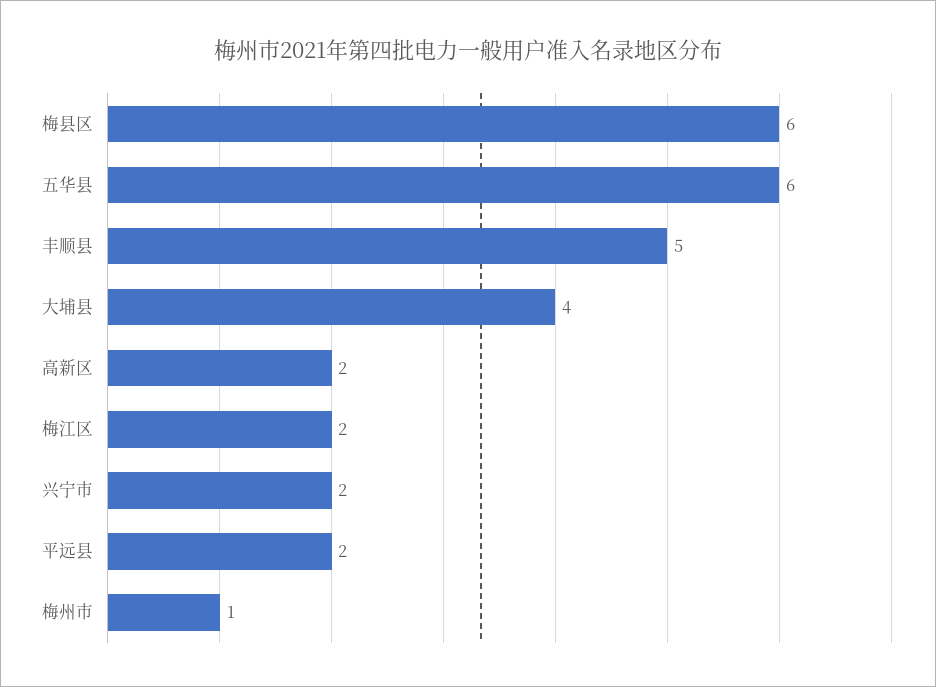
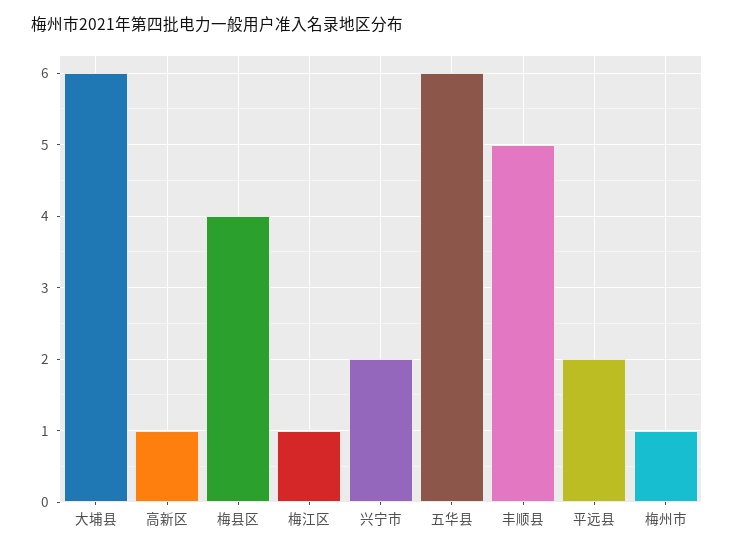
  {
-   "梅县区": 6,
+   "梅县区": 4,
    "五华县": 6,
    "丰顺县": 5,
-   "大埔县": 4,
+   "大埔县": 6,
-   "高新区": 2,
+   "高新区": 1,
-   "梅江区": 2,
+   "梅江区": 1,
    "兴宁市": 2,
    "平远县": 2,
    "梅州市": 1
  }

